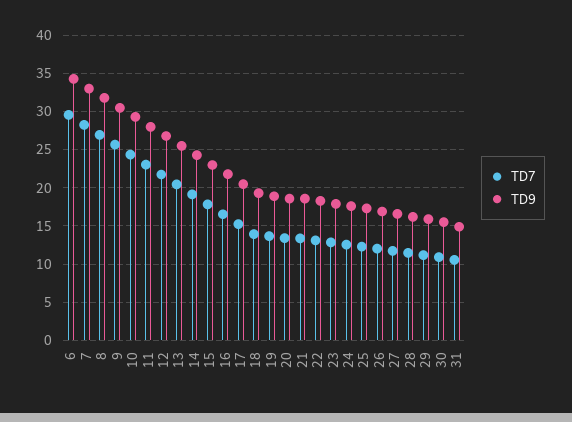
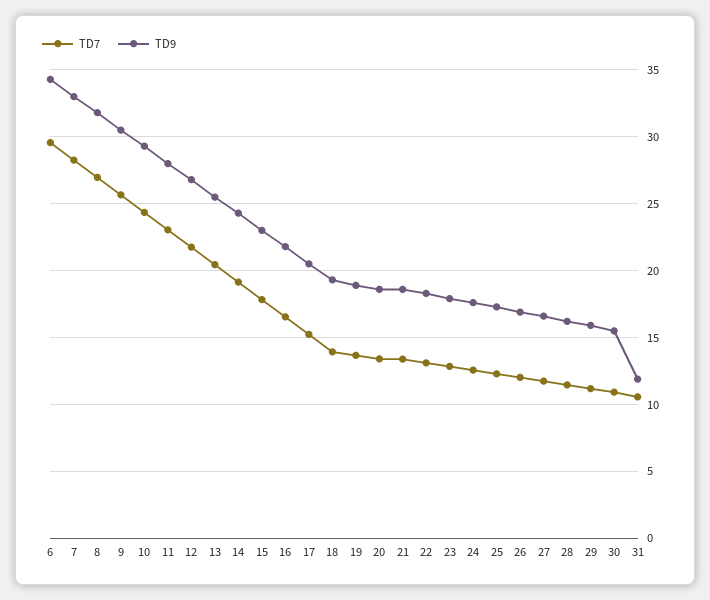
  {
    "TD7": {
      "6": 29.5,
      "7": 28.5,
      "8": 27,
      "9": 25.5,
      "10": 24.5,
      "11": 23,
      "12": 22,
      "13": 20.5,
      "14": 19,
      "15": 18,
      "16": 16.5,
      "17": 15,
      "18": 14,
      "19": 13.5,
      "20": 13.5,
      "21": 13.5,
      "22": 13,
      "23": 13,
      "24": 12.5,
      "25": 12.5,
      "26": 12,
      "27": 11.5,
      "28": 11.5,
      "29": 11,
      "30": 11,
      "31": 10.5
    },
    "TD9": {
      "6": 34.5,
      "7": 33,
      "8": 32,
      "9": 30.5,
      "10": 29.5,
      "11": 28,
      "12": 27,
      "13": 25.5,
      "14": 24.5,
      "15": 23,
      "16": 22,
      "17": 20.5,
      "18": 19.5,
      "19": 19,
      "20": 18.5,
      "21": 18.5,
      "22": 18.5,
      "23": 18,
      "24": 17.5,
      "25": 17.5,
      "26": 17,
      "27": 16.5,
      "28": 16,
      "29": 16,
      "30": 15.5,
-     "31": 15
+     "31": 12
    }
  }

